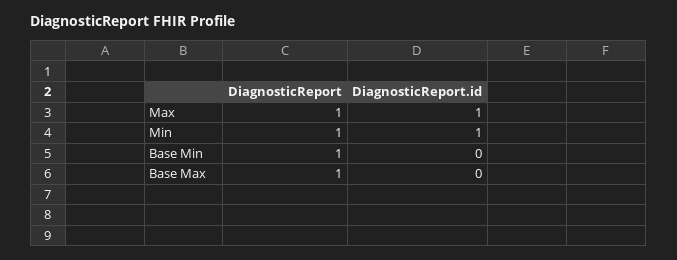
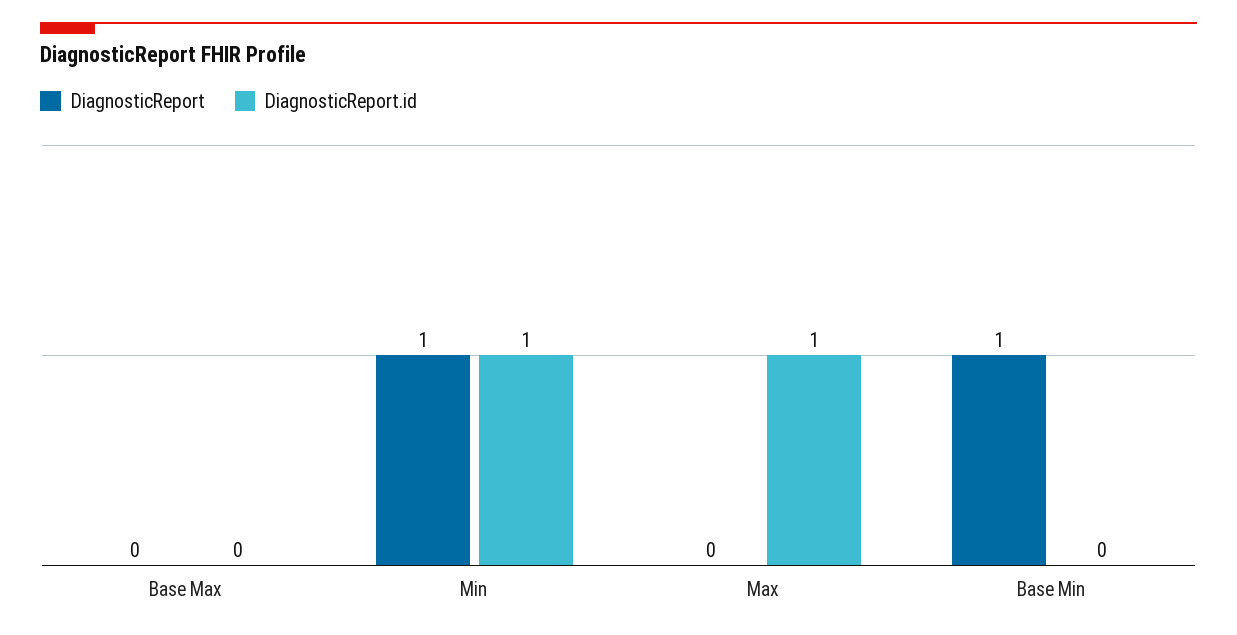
  {
    "DiagnosticReport": {
-     "Max": 1,
+     "Max": 0,
      "Min": 1,
      "Base Min": 1,
-     "Base Max": 1
+     "Base Max": 0
    },
    "DiagnosticReport.id": {
      "Max": 1,
      "Min": 1,
      "Base Min": 0,
      "Base Max": 0
    }
  }

